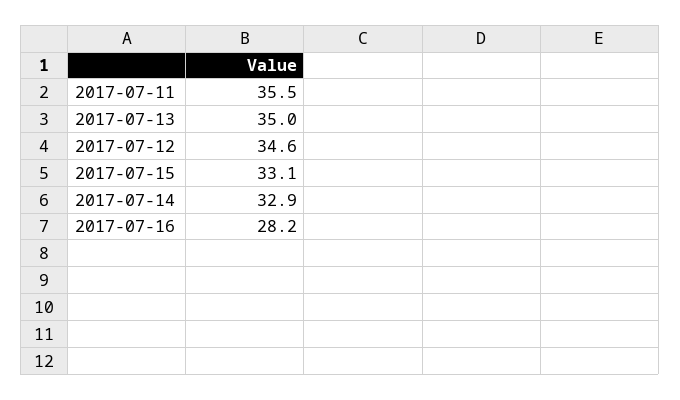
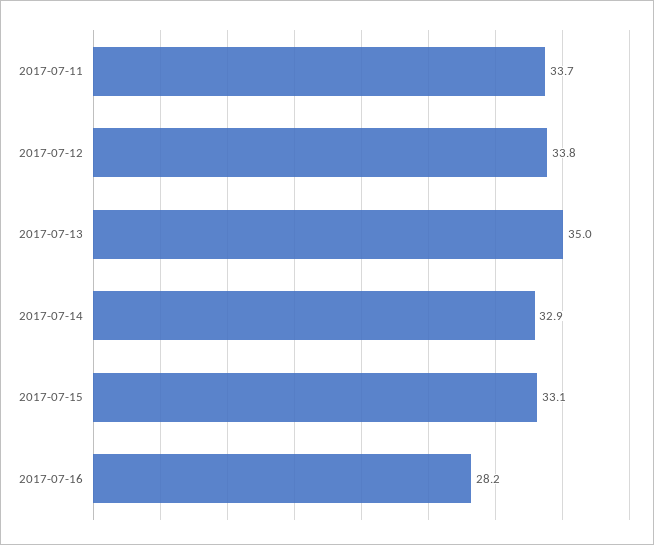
  {
-   "2017-07-11": 35.5,
+   "2017-07-11": 33.7,
    "2017-07-13": 35,
-   "2017-07-12": 34.6,
+   "2017-07-12": 33.8,
    "2017-07-15": 33.1,
    "2017-07-14": 32.9,
    "2017-07-16": 28.2
  }

